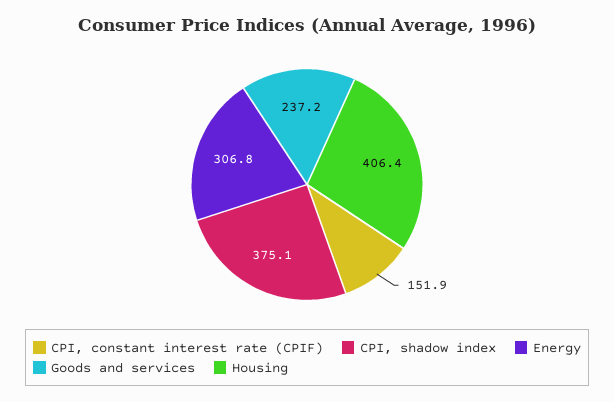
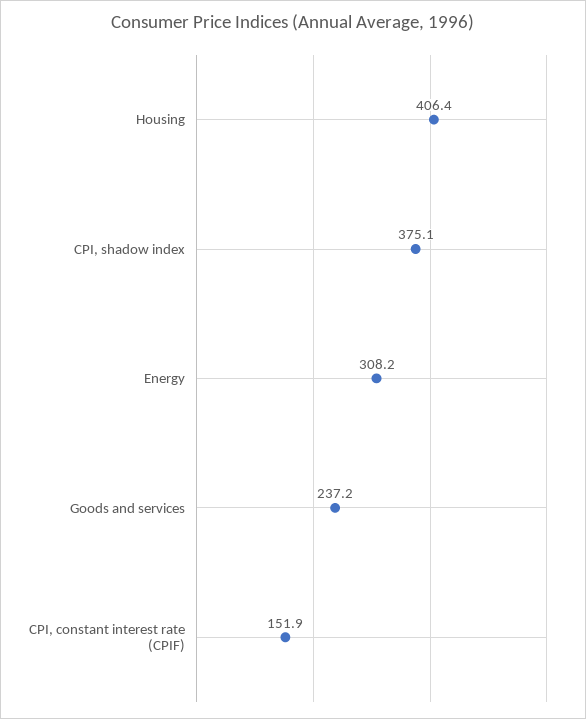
  {
    "CPI, constant interest rate (CPIF)": 151.9,
    "CPI, shadow index": 375.1,
-   "Energy": 306.8,
+   "Energy": 308.2,
    "Goods and services": 237.2,
    "Housing": 406.4
  }

